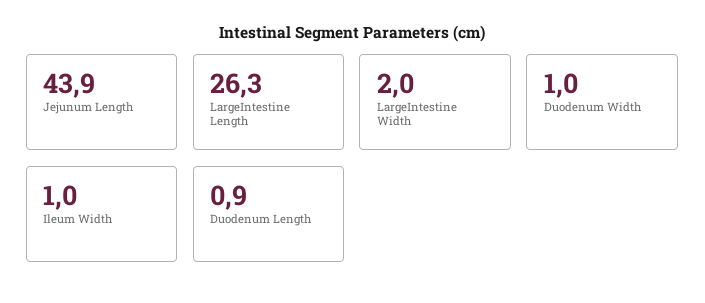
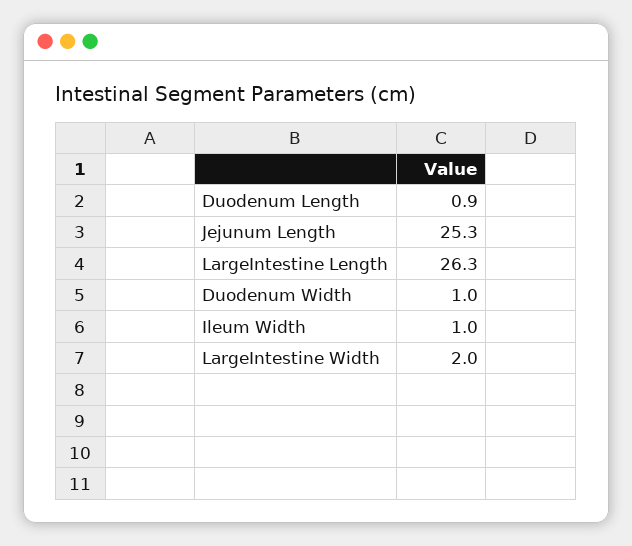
  {
-   "Jejunum Length": 43.9,
+   "Jejunum Length": 25.3,
    "LargeIntestine Length": 26.3,
    "LargeIntestine Width": 2,
    "Duodenum Width": 1,
    "Ileum Width": 1,
    "Duodenum Length": 0.9
  }

